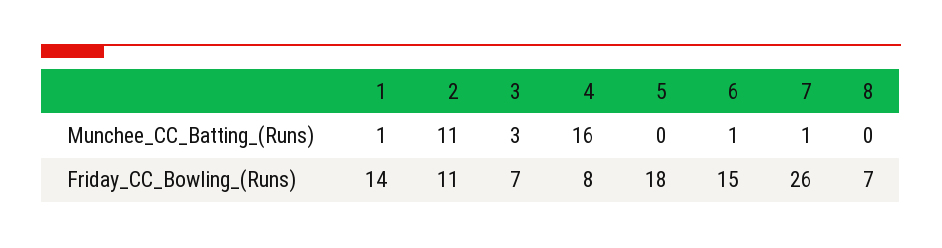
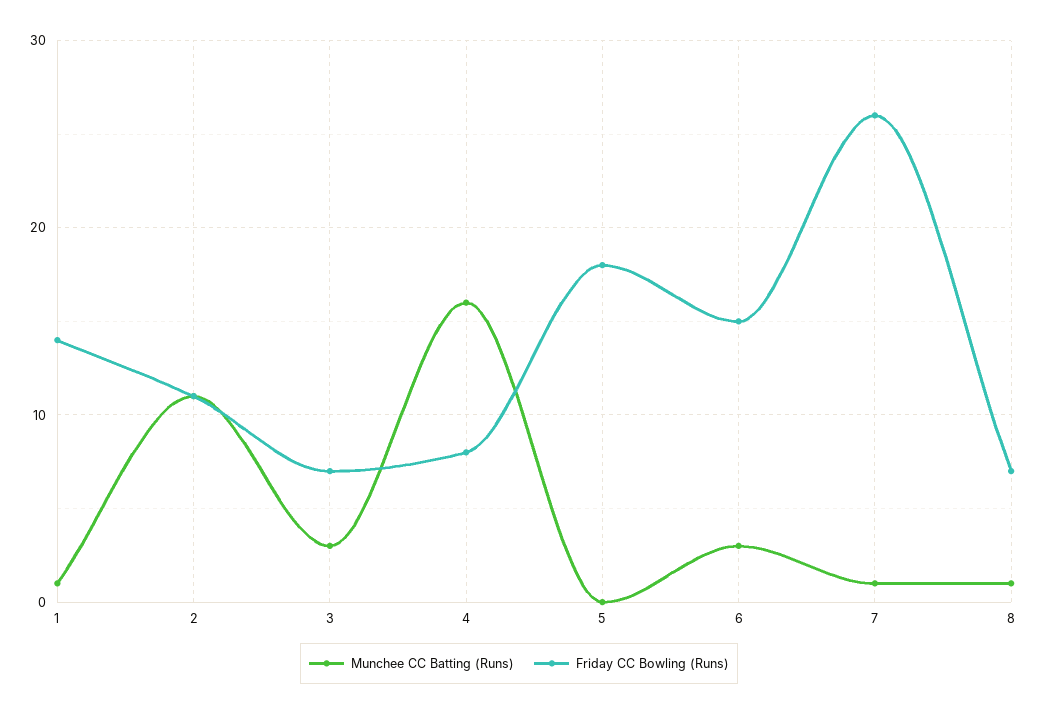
  {
    "Munchee_CC_Batting_(Runs)": {
      "1": 1,
      "2": 11,
      "3": 3,
      "4": 16,
      "5": 0,
-     "6": 1,
+     "6": 3,
      "7": 1,
-     "8": 0
+     "8": 1
    },
    "Friday_CC_Bowling_(Runs)": {
      "1": 14,
      "2": 11,
      "3": 7,
      "4": 8,
      "5": 18,
      "6": 15,
      "7": 26,
      "8": 7
    }
  }

